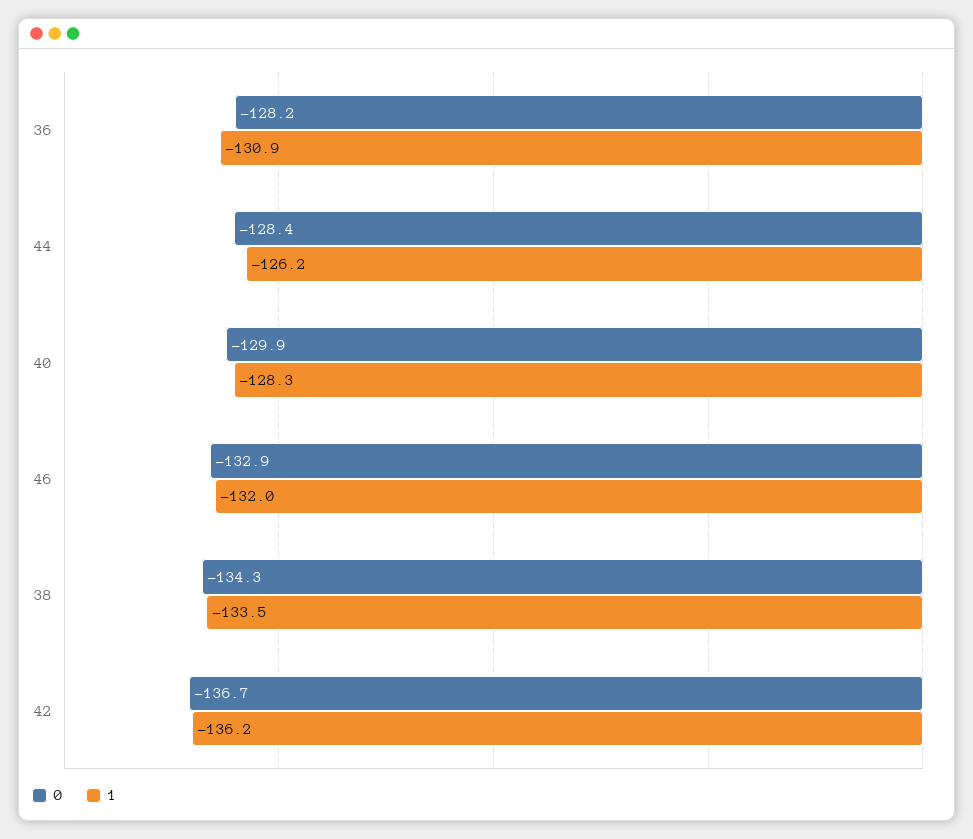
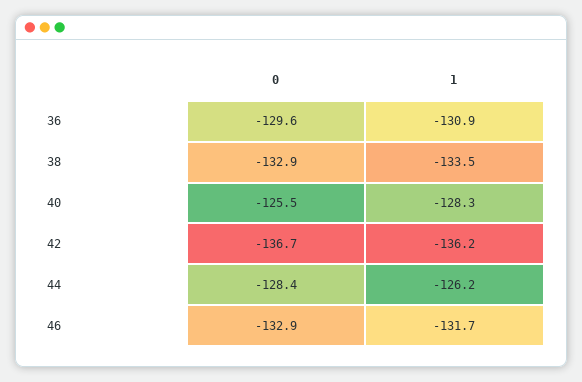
  {
    "0": {
-     "36": -128.2,
+     "36": -129.6,
      "44": -128.4,
-     "40": -129.9,
+     "40": -125.5,
      "46": -132.9,
-     "38": -134.3,
+     "38": -132.9,
      "42": -136.7
    },
    "1": {
      "36": -130.9,
      "44": -126.2,
      "40": -128.3,
-     "46": -132,
+     "46": -131.7,
      "38": -133.5,
      "42": -136.2
    }
  }

